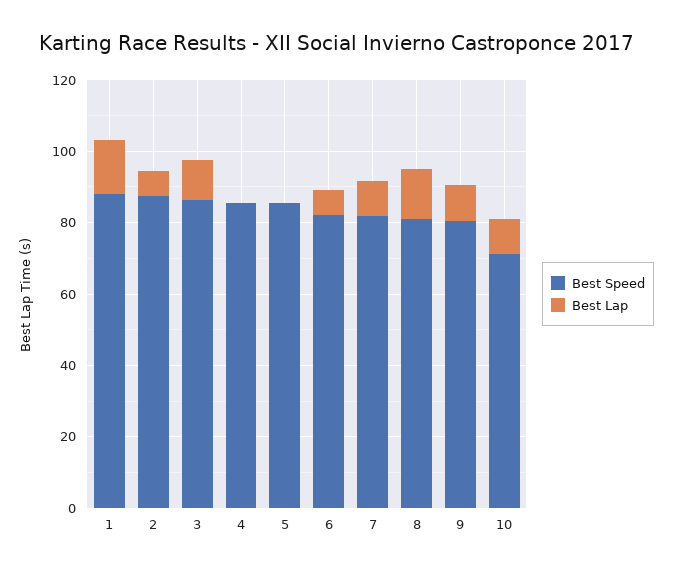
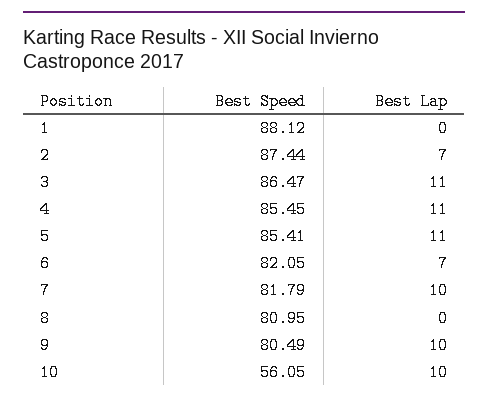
  {
    "Best Speed": {
      "1": 88.12,
      "2": 87.44,
      "3": 86.47,
      "4": 85.45,
      "5": 85.41,
      "6": 82.05,
      "7": 81.79,
      "8": 80.95,
      "9": 80.49,
-     "10": 70
+     "10": 56.05
    },
    "Best Lap": {
-     "1": 15,
+     "1": 0,
      "2": 7,
      "3": 11,
-     "4": 0,
+     "4": 11,
-     "5": 0,
+     "5": 11,
      "6": 7,
      "7": 10,
-     "8": 15,
+     "8": 0,
      "9": 10,
      "10": 10
    }
  }

